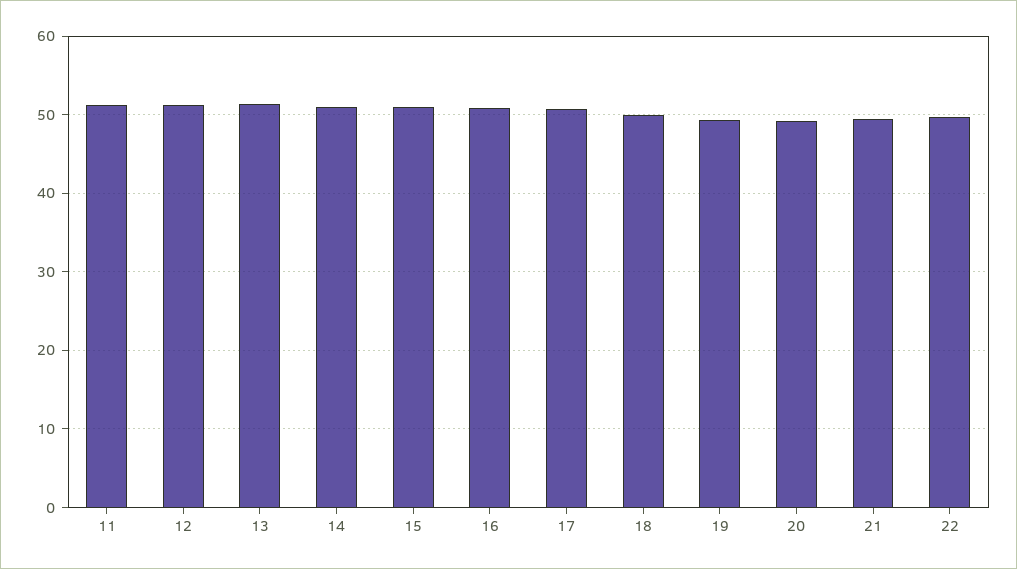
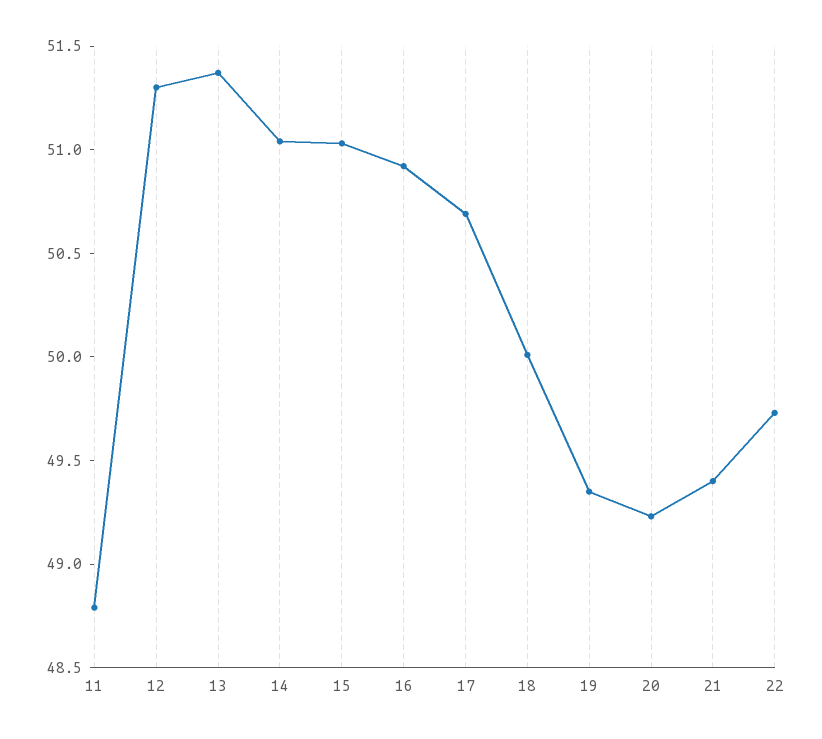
  {
-   "11": 51,
+   "11": 48.8,
    "12": 51.3,
    "13": 51.4,
    "14": 51,
    "15": 51,
    "16": 50.9,
    "17": 50.7,
    "18": 50,
    "19": 49.4,
    "20": 49.2,
    "21": 49.4,
    "22": 49.7
  }

